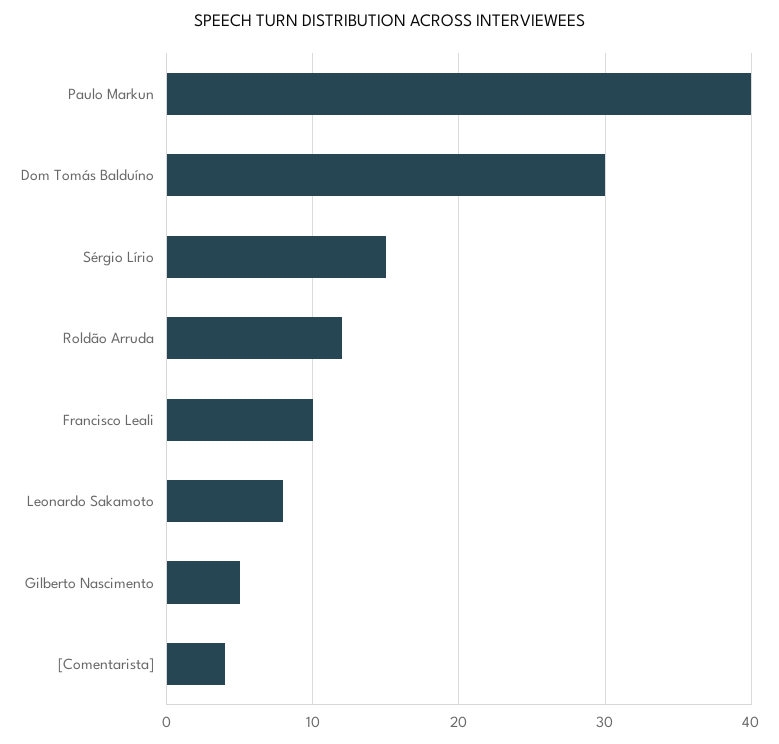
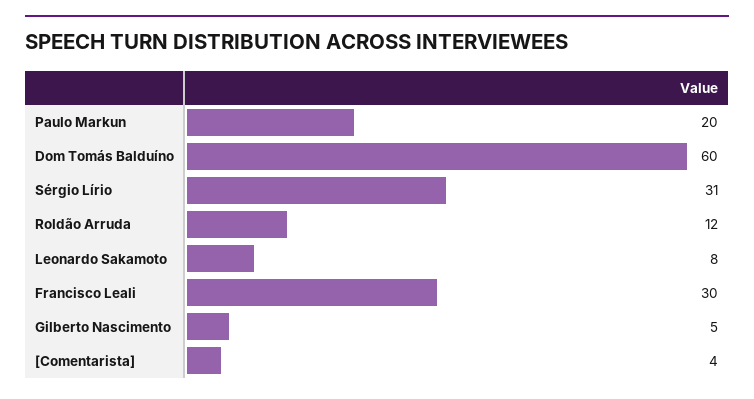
  {
-   "Paulo Markun": 40,
+   "Paulo Markun": 20,
-   "Dom Tomás Balduíno": 30,
+   "Dom Tomás Balduíno": 60,
-   "Sérgio Lírio": 15,
+   "Sérgio Lírio": 31,
    "Roldão Arruda": 12,
-   "Francisco Leali": 10,
+   "Francisco Leali": 30,
    "Leonardo Sakamoto": 8,
    "Gilberto Nascimento": 5,
    "[Comentarista]": 4
  }

